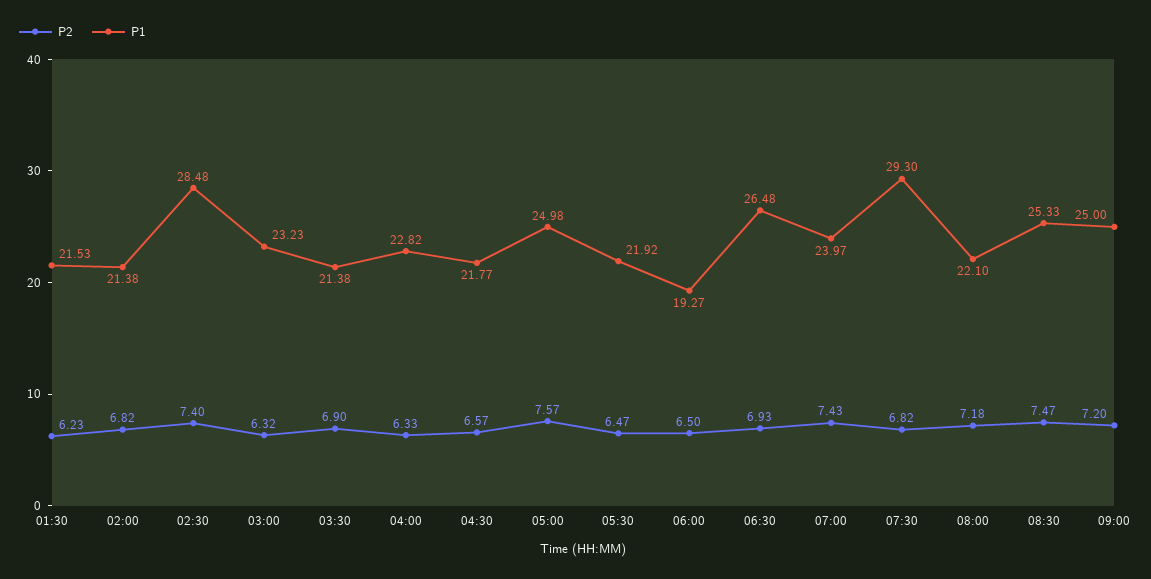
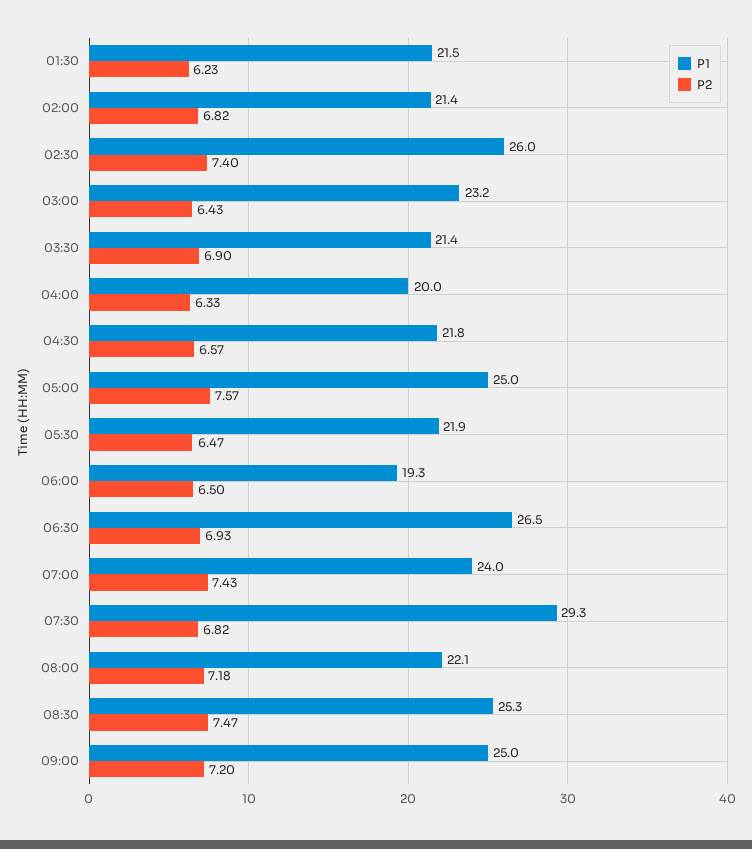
  {
    "P2": {
      "01:30": 6.23,
      "02:00": 6.82,
      "02:30": 7.4,
-     "03:00": 6.32,
+     "03:00": 6.43,
      "03:30": 6.9,
      "04:00": 6.33,
      "04:30": 6.57,
      "05:00": 7.57,
      "05:30": 6.47,
      "06:00": 6.5,
      "06:30": 6.93,
      "07:00": 7.43,
      "07:30": 6.82,
      "08:00": 7.18,
      "08:30": 7.47,
      "09:00": 7.2
    },
    "P1": {
      "01:30": 21.53,
      "02:00": 21.38,
-     "02:30": 28.48,
+     "02:30": 26,
      "03:00": 23.23,
      "03:30": 21.38,
-     "04:00": 22.82,
+     "04:00": 20,
      "04:30": 21.77,
      "05:00": 24.98,
      "05:30": 21.92,
      "06:00": 19.27,
      "06:30": 26.48,
      "07:00": 23.97,
      "07:30": 29.3,
      "08:00": 22.1,
      "08:30": 25.33,
      "09:00": 25
    }
  }

